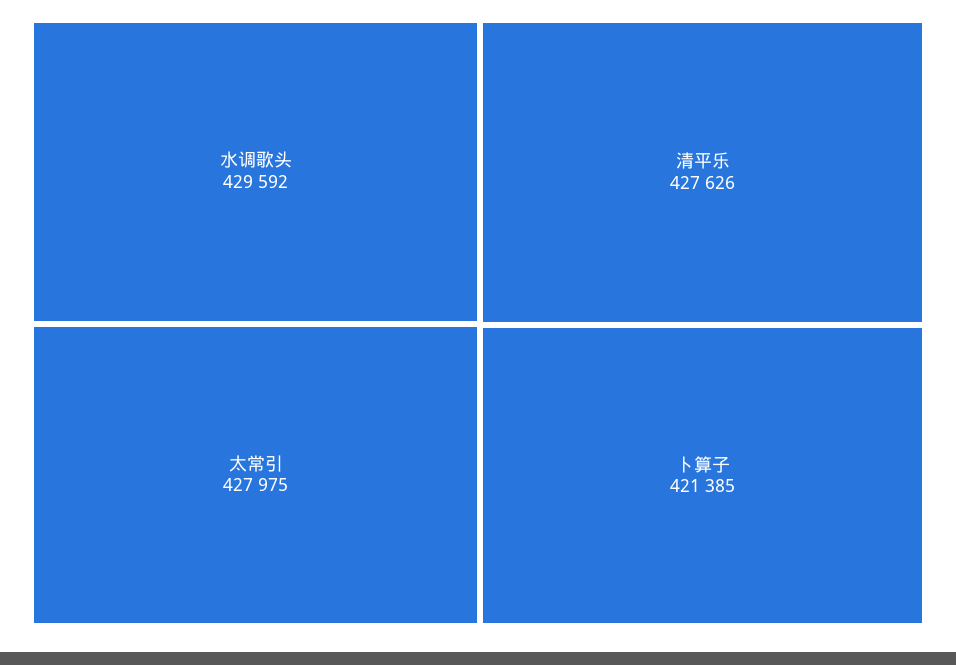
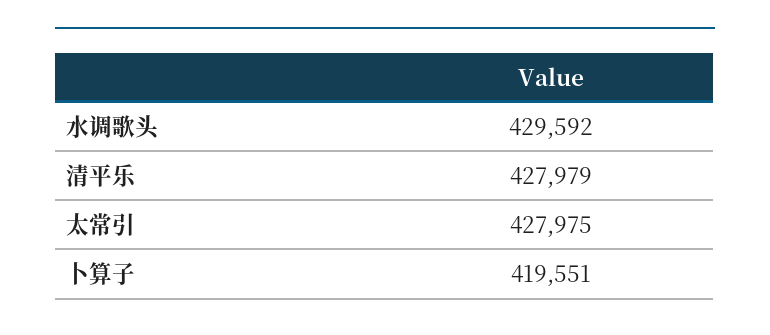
  {
    "水调歌头": 429592,
    "太常引": 427975,
-   "清平乐": 427626,
+   "清平乐": 427979,
-   "卜算子": 421385
+   "卜算子": 419551
  }

